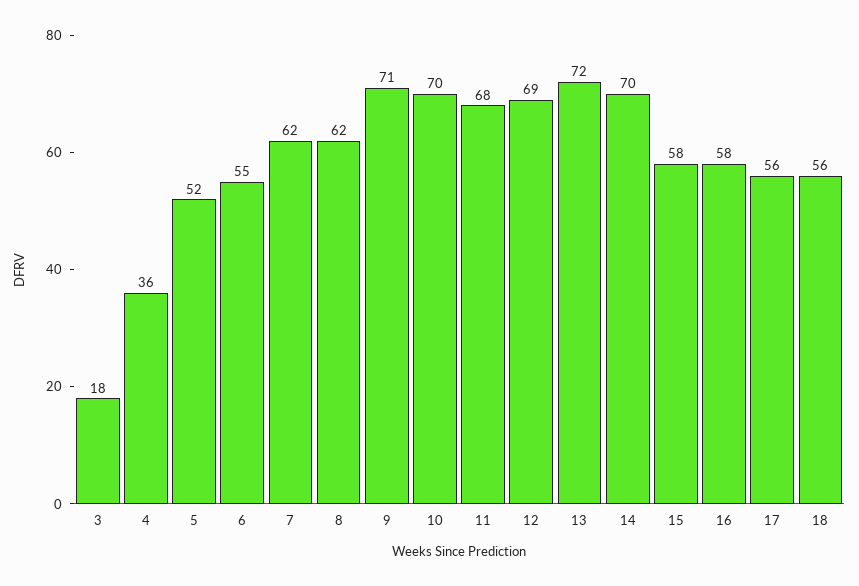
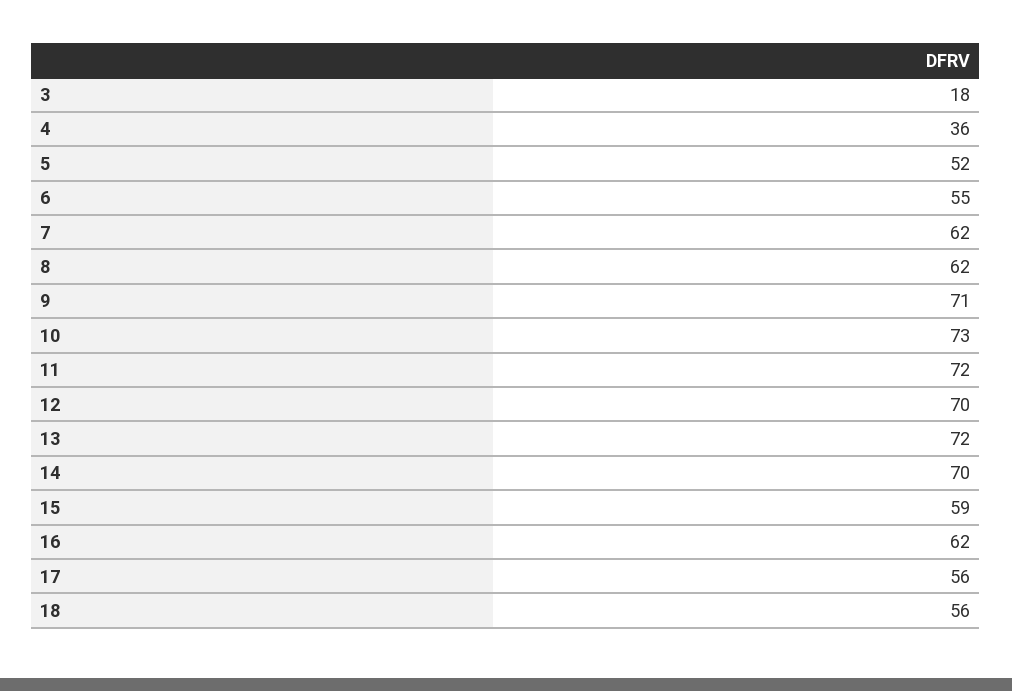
  {
    "3": 18,
    "4": 36,
    "5": 52,
    "6": 55,
    "7": 62,
    "8": 62,
    "9": 71,
-   "10": 70,
+   "10": 73,
-   "11": 68,
+   "11": 72,
-   "12": 69,
+   "12": 70,
    "13": 72,
    "14": 70,
-   "15": 58,
+   "15": 59,
-   "16": 58,
+   "16": 62,
    "17": 56,
    "18": 56
  }

